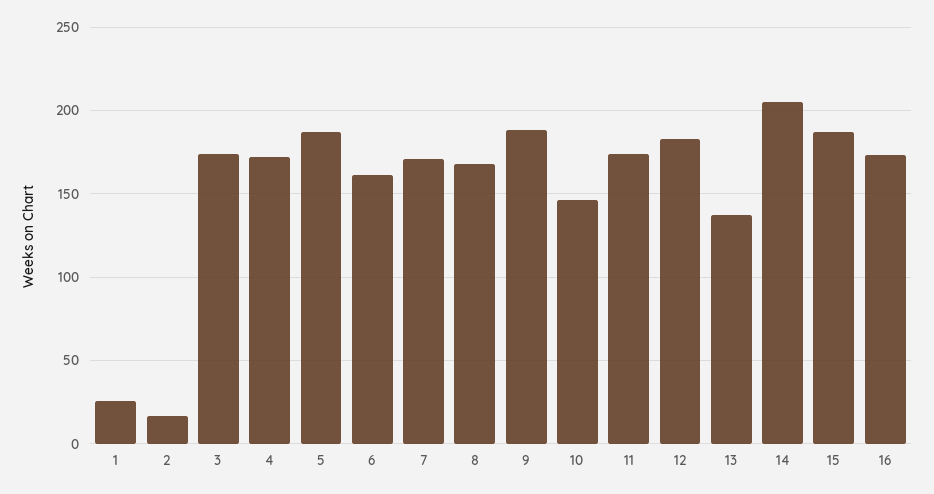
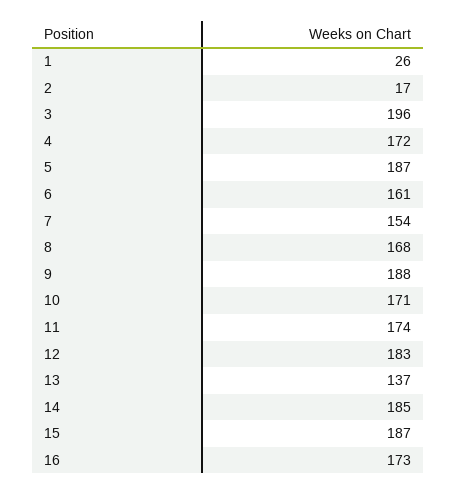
  {
    "1": 26,
    "2": 17,
-   "3": 175,
+   "3": 196,
    "4": 172,
    "5": 187,
    "6": 161,
-   "7": 170,
+   "7": 154,
    "8": 168,
    "9": 188,
-   "10": 145,
+   "10": 171,
    "11": 174,
    "12": 183,
    "13": 137,
-   "14": 205,
+   "14": 185,
    "15": 187,
    "16": 173
  }

